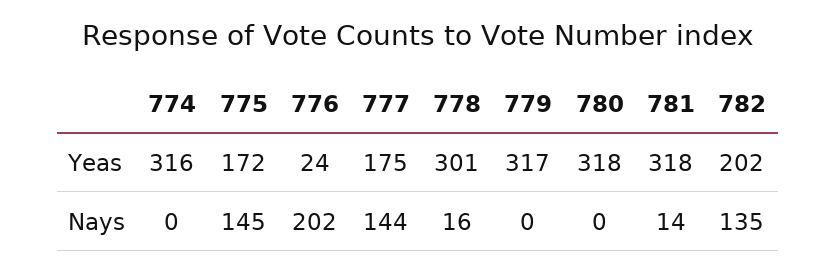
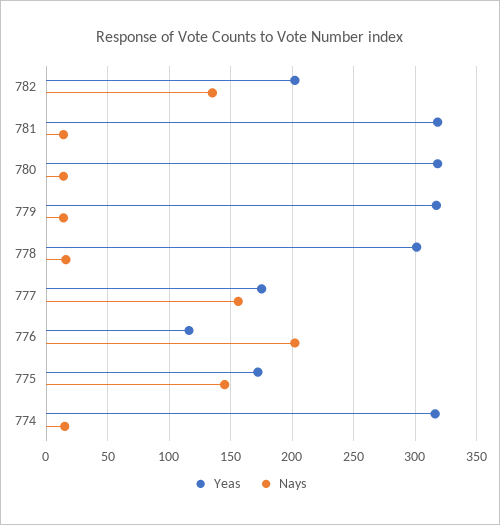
  {
    "Yeas": {
      "774": 316,
      "775": 172,
-     "776": 24,
+     "776": 115,
      "777": 175,
      "778": 301,
      "779": 317,
      "780": 318,
      "781": 318,
      "782": 202
    },
    "Nays": {
-     "774": 0,
+     "774": 15,
      "775": 145,
      "776": 202,
-     "777": 144,
+     "777": 155,
      "778": 16,
-     "779": 0,
+     "779": 15,
-     "780": 0,
+     "780": 15,
      "781": 14,
      "782": 135
    }
  }

